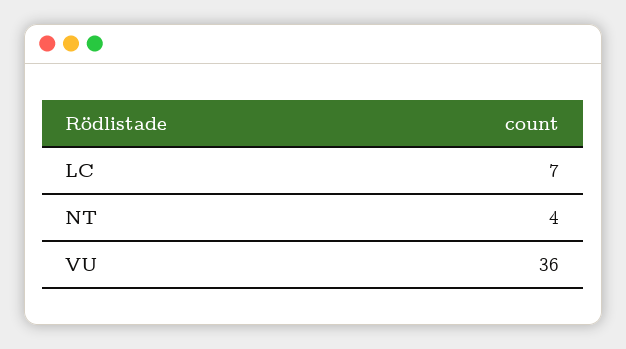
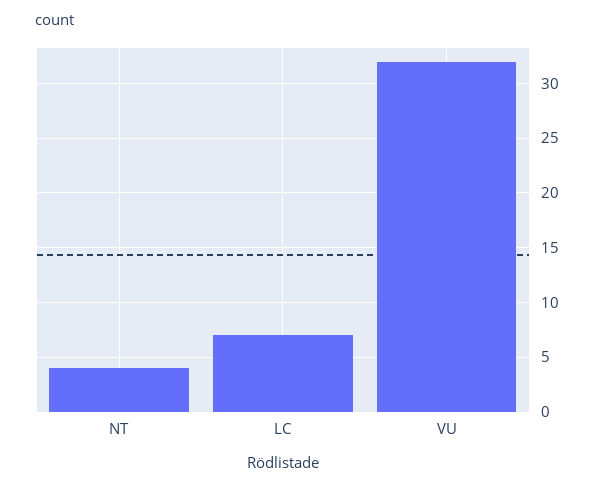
  {
    "LC": 7,
    "NT": 4,
-   "VU": 36
+   "VU": 32
  }

